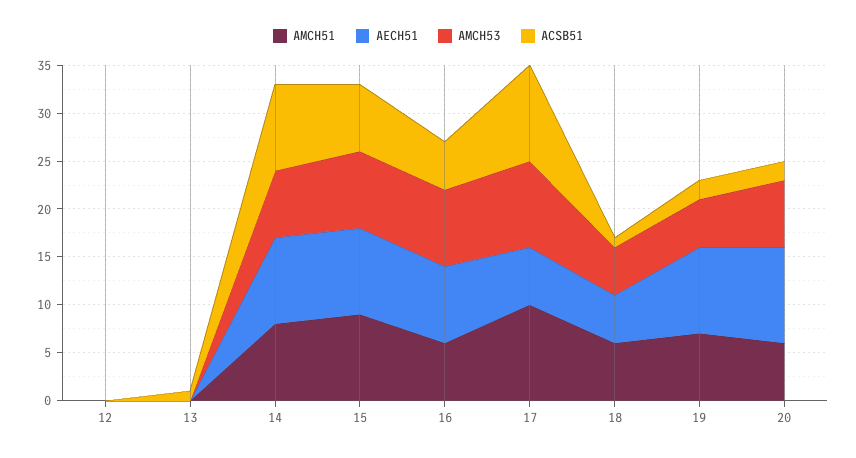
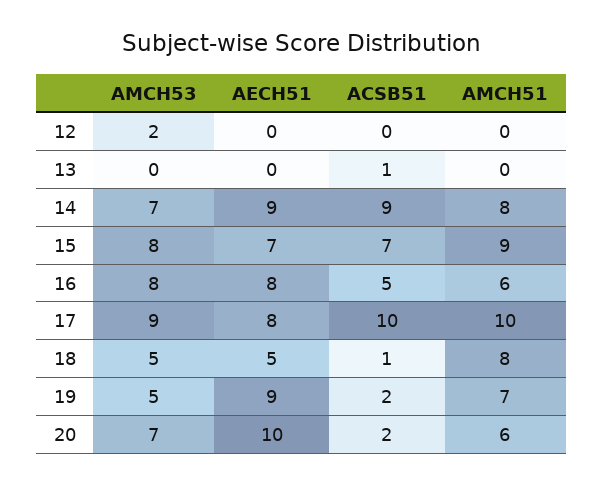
  {
    "AMCH51": {
      "12": 0,
      "13": 0,
      "14": 8,
      "15": 9,
      "16": 6,
      "17": 10,
-     "18": 6,
+     "18": 8,
      "19": 7,
      "20": 6
    },
    "AECH51": {
      "12": 0,
      "13": 0,
      "14": 9,
-     "15": 9,
+     "15": 7,
      "16": 8,
-     "17": 6,
+     "17": 8,
      "18": 5,
      "19": 9,
      "20": 10
    },
    "AMCH53": {
-     "12": 0,
+     "12": 2,
      "13": 0,
      "14": 7,
      "15": 8,
      "16": 8,
      "17": 9,
      "18": 5,
      "19": 5,
      "20": 7
    },
    "ACSB51": {
      "12": 0,
      "13": 1,
      "14": 9,
      "15": 7,
      "16": 5,
      "17": 10,
      "18": 1,
      "19": 2,
      "20": 2
    }
  }

